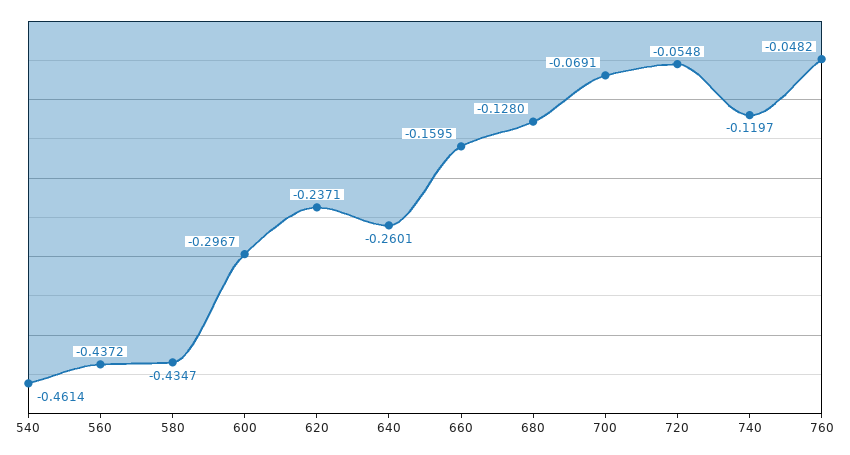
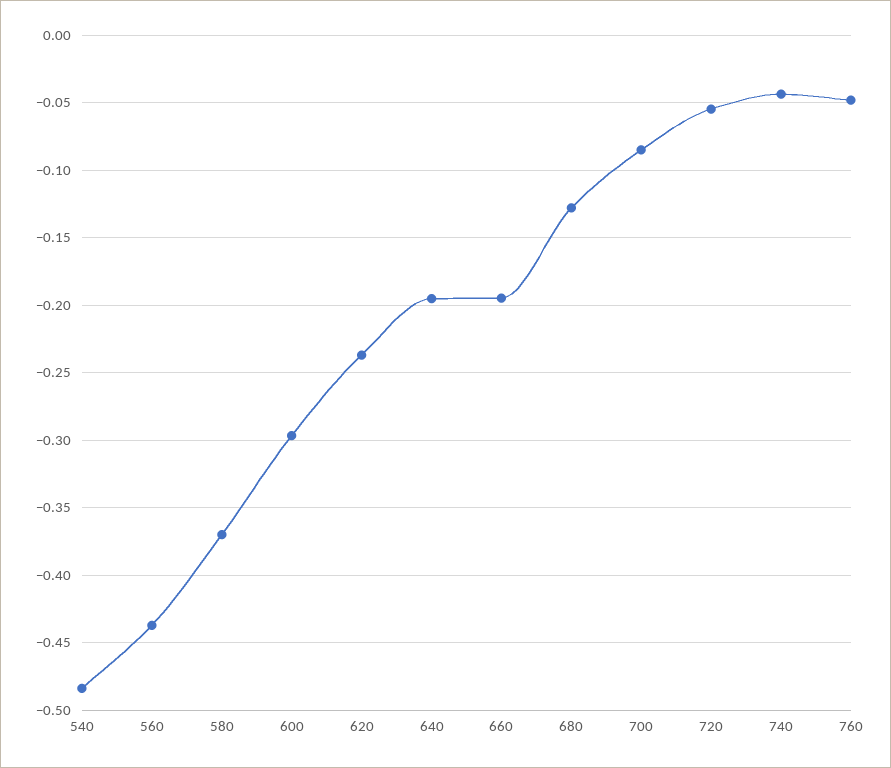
  {
-   "540": -0.4614,
+   "540": -0.485,
    "560": -0.4372,
-   "580": -0.4347,
+   "580": -0.37,
    "600": -0.2967,
    "620": -0.2371,
-   "640": -0.2601,
+   "640": -0.195,
-   "660": -0.1595,
+   "660": -0.195,
    "680": -0.128,
-   "700": -0.0691,
+   "700": -0.085,
    "720": -0.0548,
-   "740": -0.1197,
+   "740": -0.045,
    "760": -0.0482
  }

